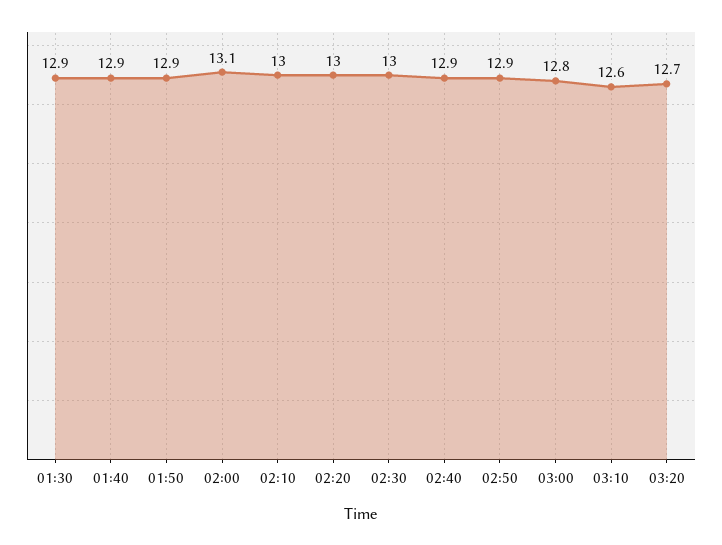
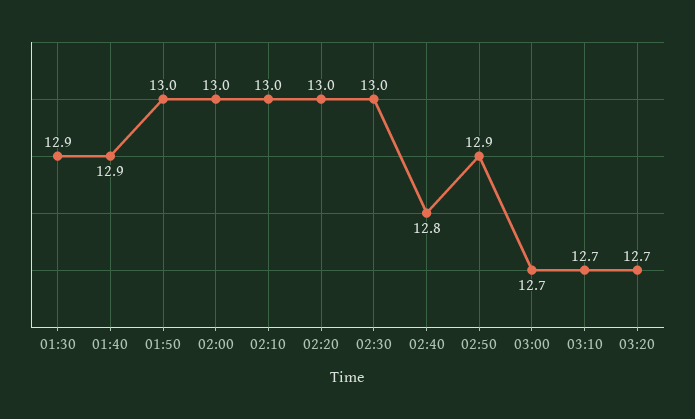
  {
    "01:30": 12.9,
    "01:40": 12.9,
-   "01:50": 12.9,
+   "01:50": 13,
-   "02:00": 13.1,
+   "02:00": 13,
    "02:10": 13,
    "02:20": 13,
    "02:30": 13,
-   "02:40": 12.9,
+   "02:40": 12.8,
    "02:50": 12.9,
-   "03:00": 12.8,
+   "03:00": 12.7,
-   "03:10": 12.6,
+   "03:10": 12.7,
    "03:20": 12.7
  }

